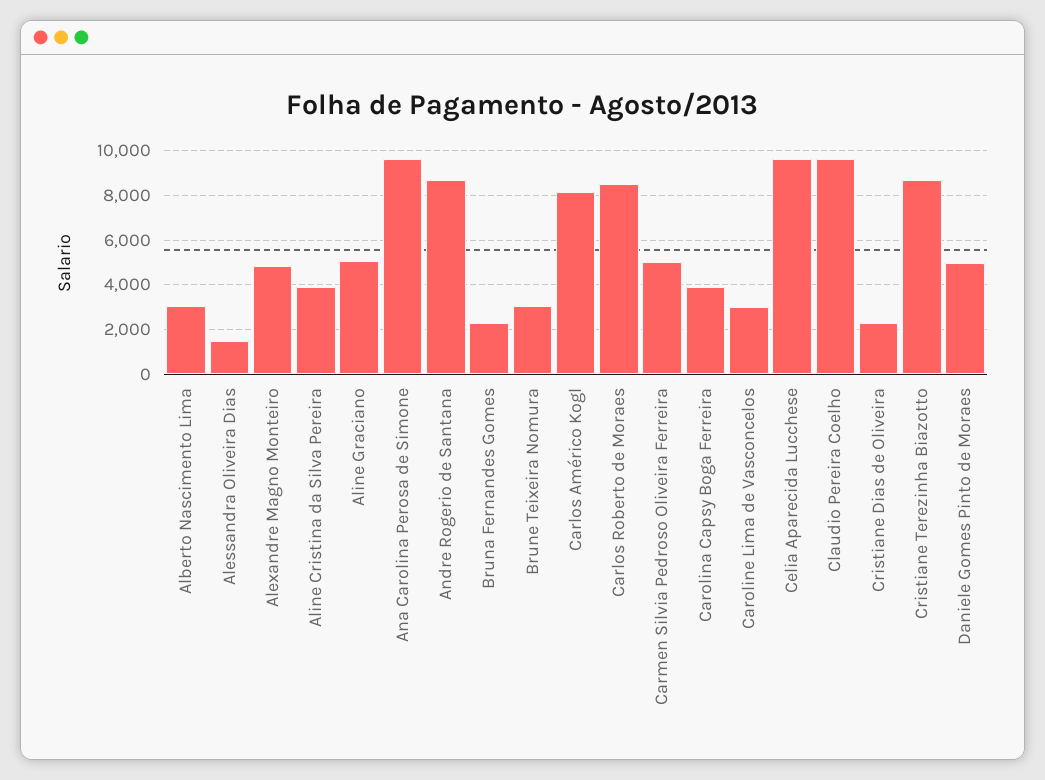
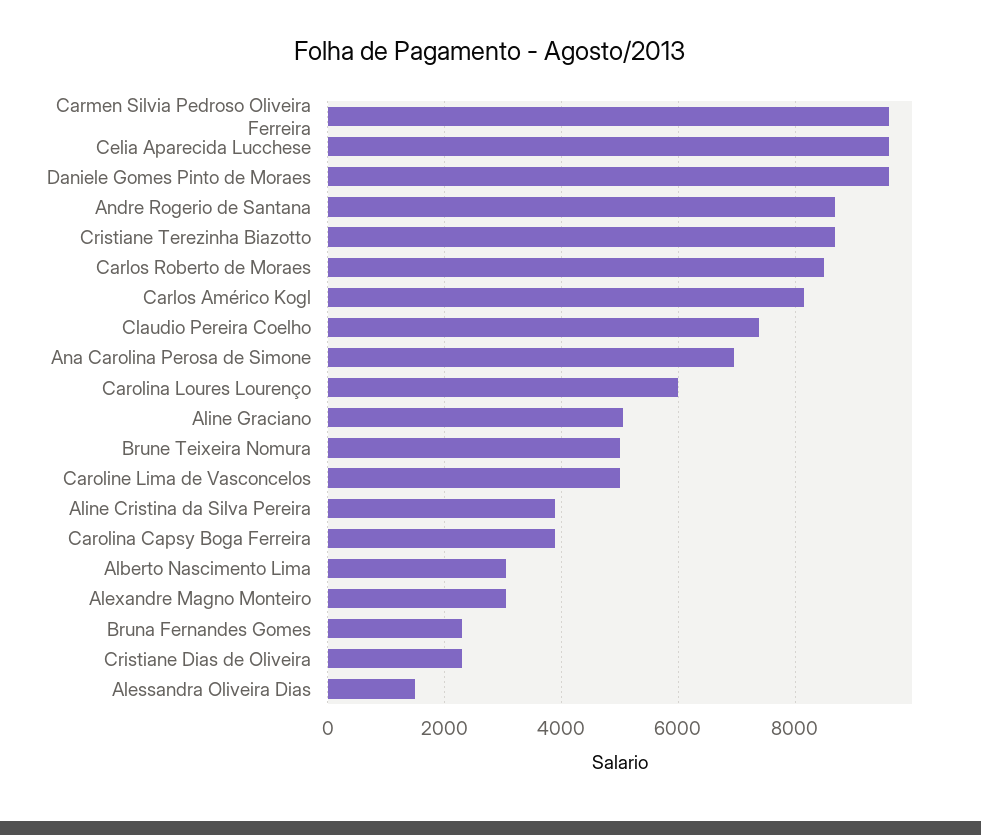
  {
    "Alberto Nascimento Lima": 3000,
    "Alessandra Oliveira Dias": 1600,
-   "Alexandre Magno Monteiro": 5000,
+   "Alexandre Magno Monteiro": 3000,
    "Aline Cristina da Silva Pereira": 3800,
    "Aline Graciano": 5000,
-   "Ana Carolina Perosa de Simone": 9500,
+   "Ana Carolina Perosa de Simone": 7000,
    "Andre Rogerio de Santana": 8600,
    "Bruna Fernandes Gomes": 2400,
-   "Brune Teixeira Nomura": 3000,
+   "Brune Teixeira Nomura": 5000,
    "Carlos Américo Kogl": 8200,
    "Carlos Roberto de Moraes": 8600,
-   "Carmen Silvia Pedroso Oliveira Ferreira": 5000,
+   "Carmen Silvia Pedroso Oliveira Ferreira": 9600,
    "Carolina Capsy Boga Ferreira": 3800,
-   "Caroline Lima de Vasconcelos": 3000,
+   "Caroline Lima de Vasconcelos": 5000,
    "Celia Aparecida Lucchese": 9600,
-   "Claudio Pereira Coelho": 9500,
+   "Claudio Pereira Coelho": 7400,
    "Cristiane Dias de Oliveira": 2400,
    "Cristiane Terezinha Biazotto": 8600,
-   "Daniele Gomes Pinto de Moraes": 5000
+   "Daniele Gomes Pinto de Moraes": 9600,
+   "Carolina Loures Lourenço": 6000
  }

